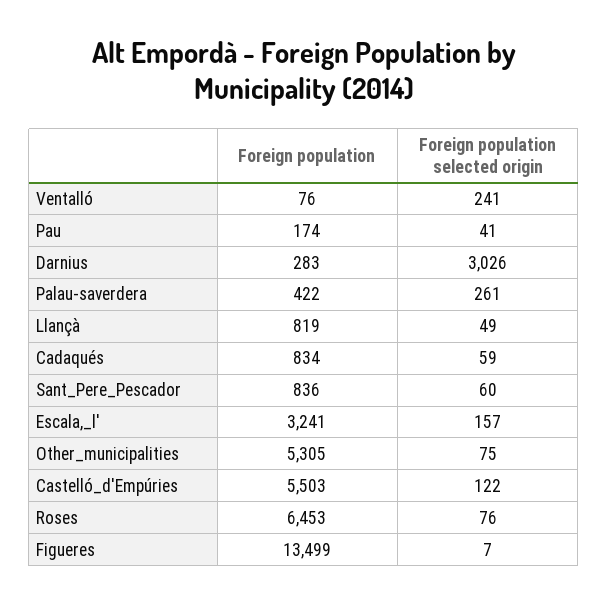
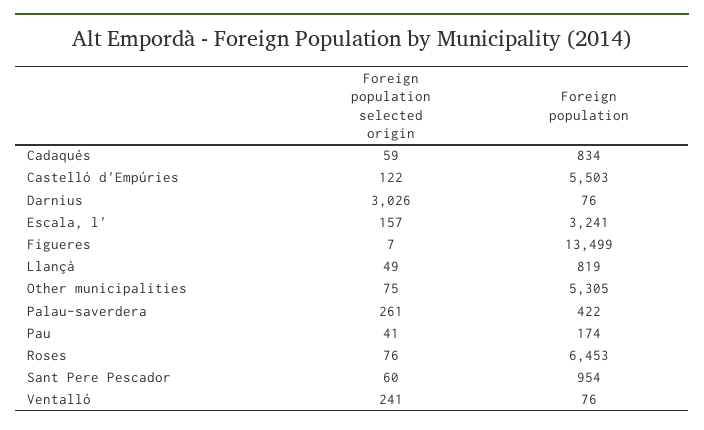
  {
    "Foreign population": {
      "Ventalló": 76,
      "Pau": 174,
-     "Darnius": 283,
+     "Darnius": 76,
      "Palau-saverdera": 422,
      "Llançà": 819,
      "Cadaqués": 834,
-     "Sant_Pere_Pescador": 836,
+     "Sant_Pere_Pescador": 954,
      "Escala,_l'": 3241,
      "Other_municipalities": 5305,
      "Castelló_d'Empúries": 5503,
      "Roses": 6453,
      "Figueres": 13499
    },
    "Foreign population selected origin": {
      "Ventalló": 241,
      "Pau": 41,
      "Darnius": 3026,
      "Palau-saverdera": 261,
      "Llançà": 49,
      "Cadaqués": 59,
      "Sant_Pere_Pescador": 60,
      "Escala,_l'": 157,
      "Other_municipalities": 75,
      "Castelló_d'Empúries": 122,
      "Roses": 76,
      "Figueres": 7
    }
  }

